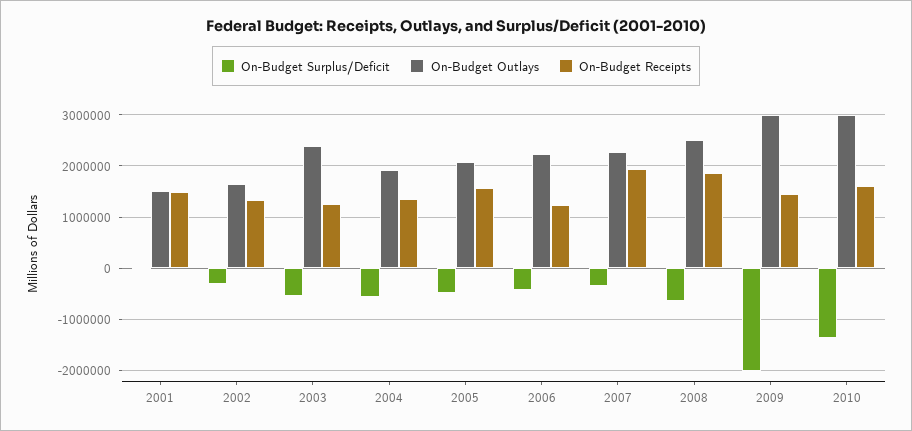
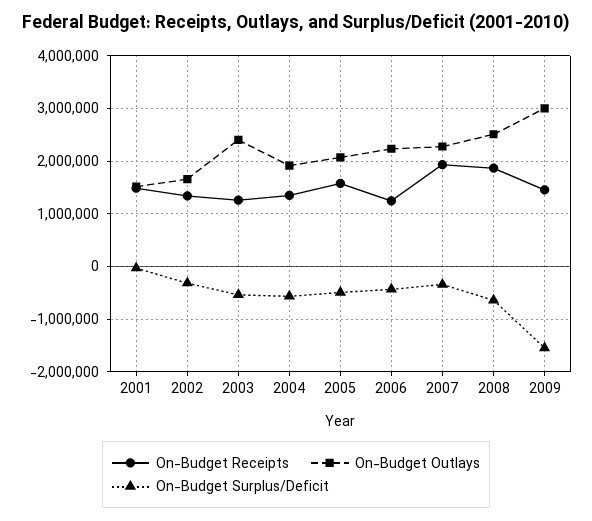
  {
    "On-Budget Surplus/Deficit": {
      "2001": 0,
      "2002": -400000,
      "2003": -600000,
      "2004": -600000,
      "2005": -400000,
      "2006": -400000,
      "2007": -400000,
      "2008": -600000,
-     "2009": -2000000,
+     "2009": -1600000
-     "2010": -1400000
    },
    "On-Budget Outlays": {
      "2001": 1600000,
      "2002": 1600000,
      "2003": 2400000,
      "2004": 2000000,
      "2005": 2000000,
      "2006": 2200000,
      "2007": 2200000,
      "2008": 2600000,
-     "2009": 3000000,
+     "2009": 3000000
-     "2010": 3000000
    },
    "On-Budget Receipts": {
      "2001": 1400000,
      "2002": 1400000,
      "2003": 1200000,
      "2004": 1400000,
      "2005": 1600000,
      "2006": 1200000,
      "2007": 2000000,
      "2008": 1800000,
-     "2009": 1400000,
+     "2009": 1400000
-     "2010": 1600000
    }
  }

